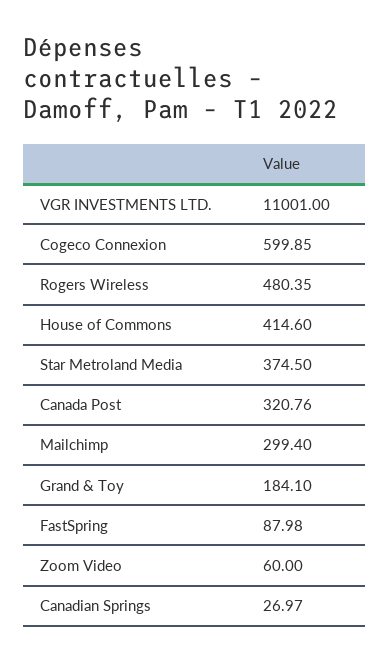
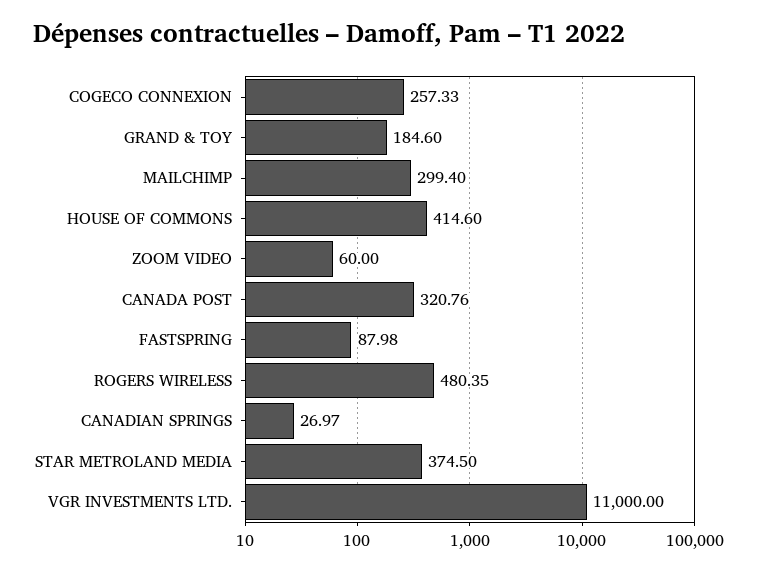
  {
-   "VGR INVESTMENTS LTD.": 11001,
+   "VGR INVESTMENTS LTD.": 11000,
-   "Cogeco Connexion": 599.85,
+   "Cogeco Connexion": 257.33,
    "Rogers Wireless": 480.35,
    "House of Commons": 414.6,
    "Star Metroland Media": 374.5,
    "Canada Post": 320.76,
    "Mailchimp": 299.4,
-   "Grand & Toy": 184.1,
+   "Grand & Toy": 184.6,
    "FastSpring": 87.98,
    "Zoom Video": 60,
    "Canadian Springs": 26.97
  }

